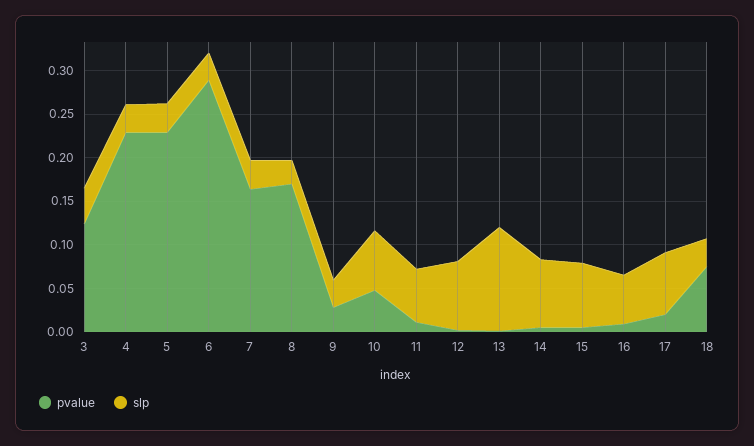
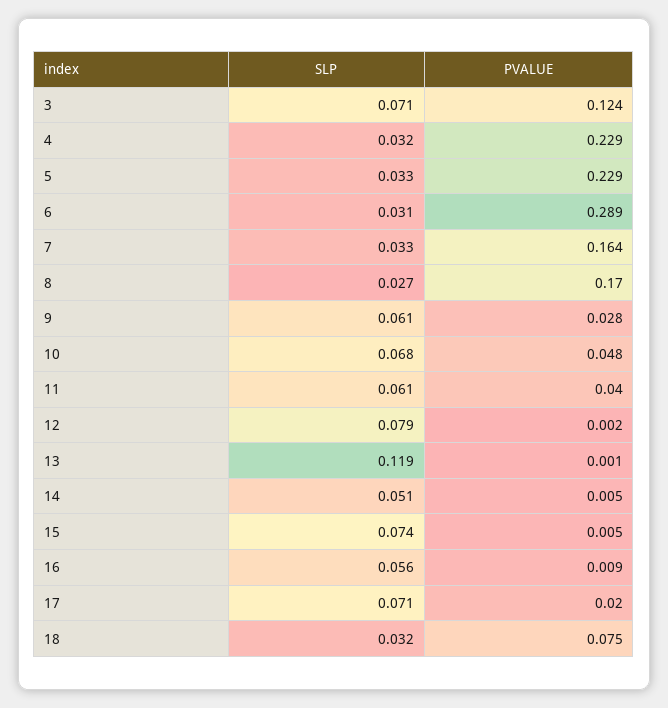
  {
    "pvalue": {
      "3": 0.124,
      "4": 0.229,
      "5": 0.229,
      "6": 0.289,
      "7": 0.164,
      "8": 0.17,
      "9": 0.028,
      "10": 0.048,
-     "11": 0.01,
+     "11": 0.04,
      "12": 0.002,
      "13": 0.001,
      "14": 0.005,
      "15": 0.005,
      "16": 0.009,
      "17": 0.02,
      "18": 0.075
    },
    "slp": {
-     "3": 0.04,
+     "3": 0.071,
      "4": 0.032,
      "5": 0.033,
      "6": 0.031,
      "7": 0.033,
      "8": 0.027,
-     "9": 0.03,
+     "9": 0.061,
      "10": 0.068,
      "11": 0.061,
      "12": 0.079,
      "13": 0.119,
-     "14": 0.08,
+     "14": 0.051,
      "15": 0.074,
      "16": 0.056,
      "17": 0.071,
      "18": 0.032
    }
  }

